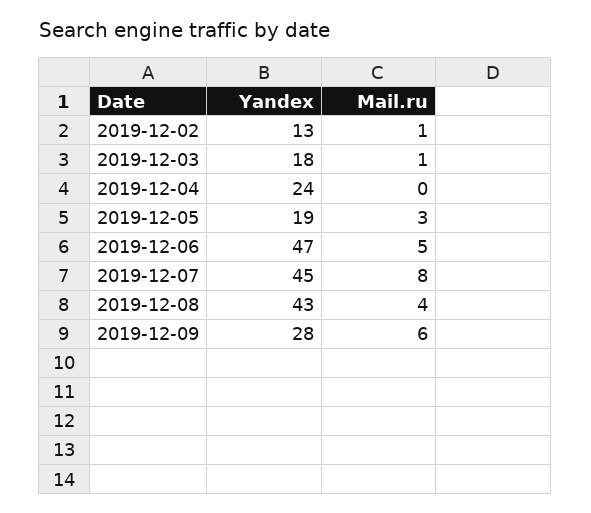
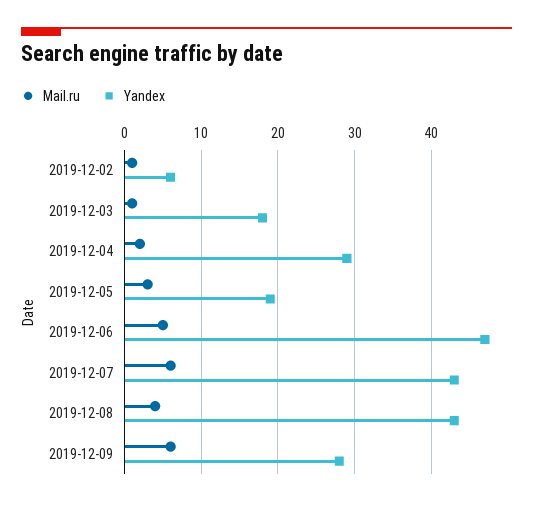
  {
    "Yandex": {
-     "2019-12-02": 13,
+     "2019-12-02": 6,
      "2019-12-03": 18,
-     "2019-12-04": 24,
+     "2019-12-04": 29,
      "2019-12-05": 19,
      "2019-12-06": 47,
-     "2019-12-07": 45,
+     "2019-12-07": 43,
      "2019-12-08": 43,
      "2019-12-09": 28
    },
    "Mail.ru": {
      "2019-12-02": 1,
      "2019-12-03": 1,
-     "2019-12-04": 0,
+     "2019-12-04": 2,
      "2019-12-05": 3,
      "2019-12-06": 5,
-     "2019-12-07": 8,
+     "2019-12-07": 6,
      "2019-12-08": 4,
      "2019-12-09": 6
    }
  }

